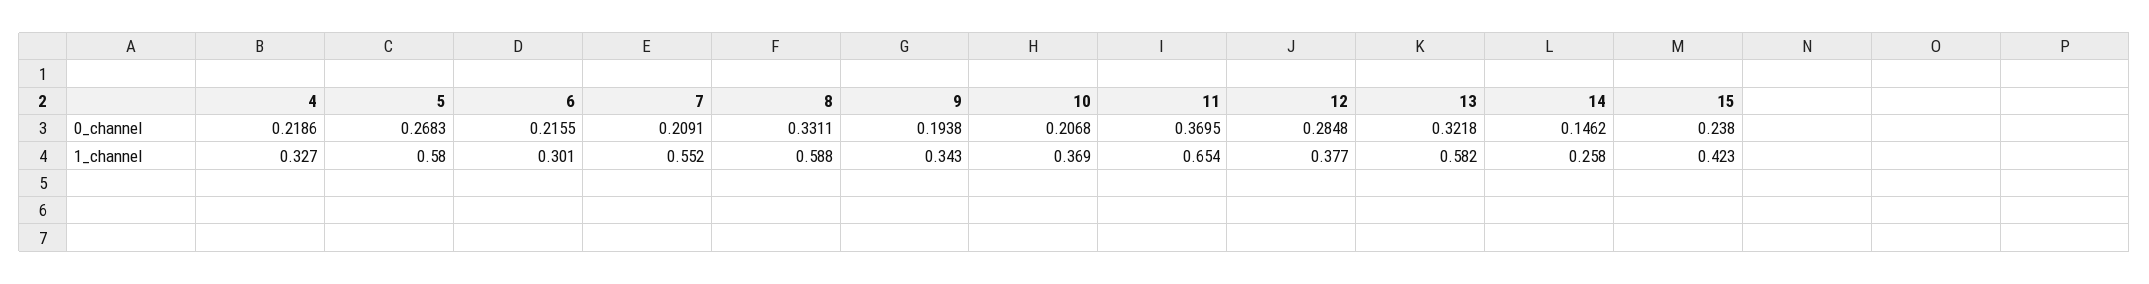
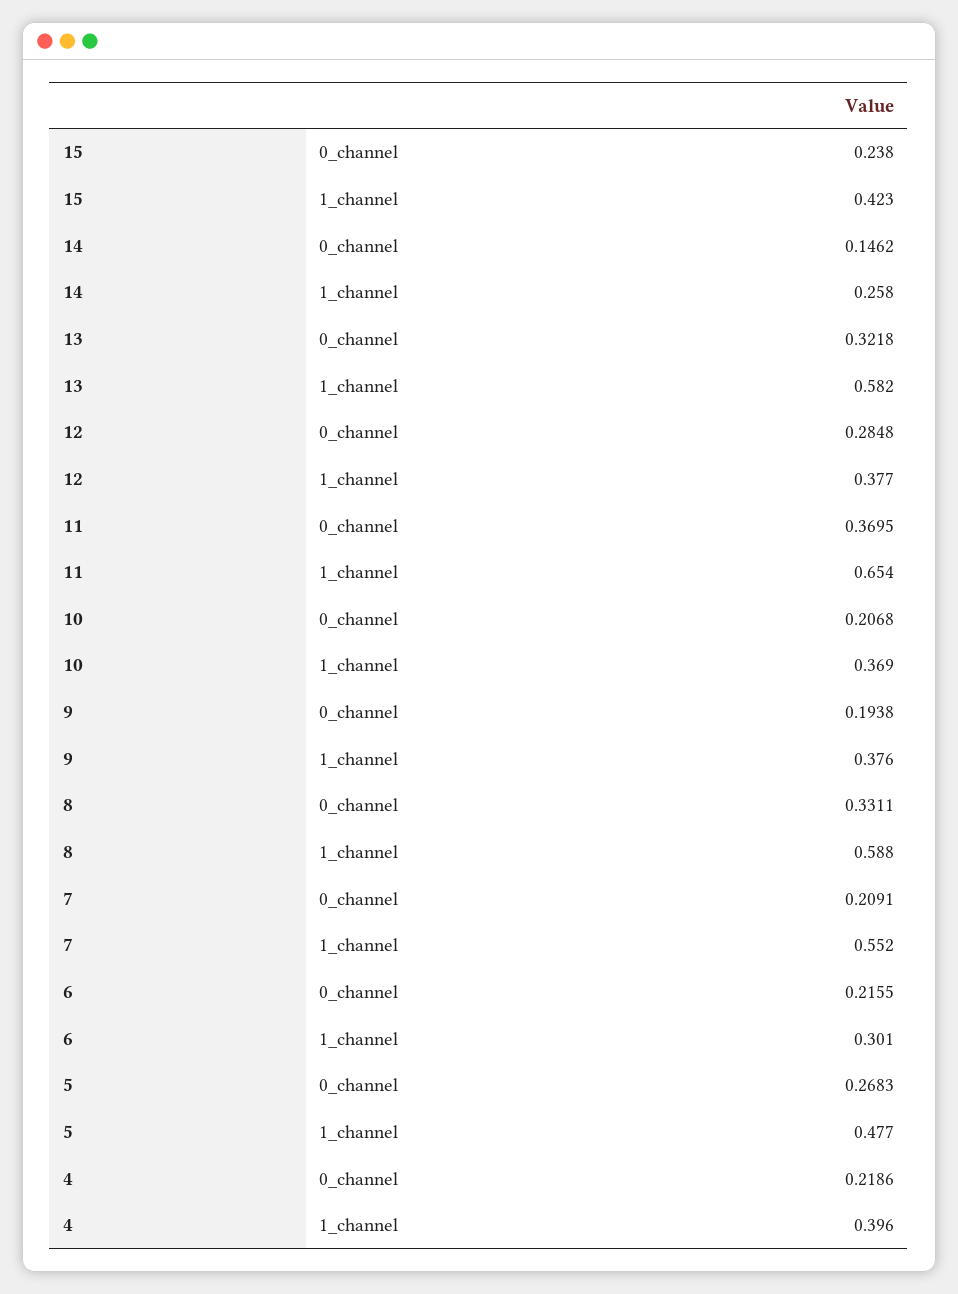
  {
    "4": {
      "0_channel": 0.2186,
-     "1_channel": 0.327
+     "1_channel": 0.396
    },
    "5": {
      "0_channel": 0.2683,
-     "1_channel": 0.58
+     "1_channel": 0.477
    },
    "6": {
      "0_channel": 0.2155,
      "1_channel": 0.301
    },
    "7": {
      "0_channel": 0.2091,
      "1_channel": 0.552
    },
    "8": {
      "0_channel": 0.3311,
      "1_channel": 0.588
    },
    "9": {
      "0_channel": 0.1938,
-     "1_channel": 0.343
+     "1_channel": 0.376
    },
    "10": {
      "0_channel": 0.2068,
      "1_channel": 0.369
    },
    "11": {
      "0_channel": 0.3695,
      "1_channel": 0.654
    },
    "12": {
      "0_channel": 0.2848,
      "1_channel": 0.377
    },
    "13": {
      "0_channel": 0.3218,
      "1_channel": 0.582
    },
    "14": {
      "0_channel": 0.1462,
      "1_channel": 0.258
    },
    "15": {
      "0_channel": 0.238,
      "1_channel": 0.423
    }
  }

